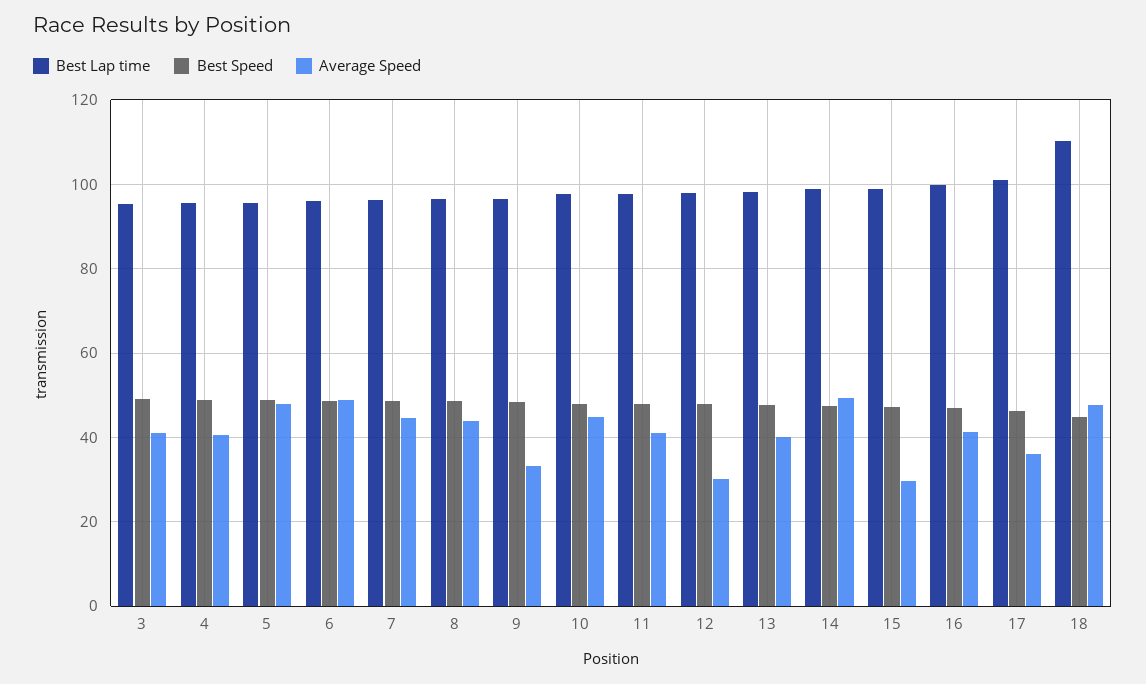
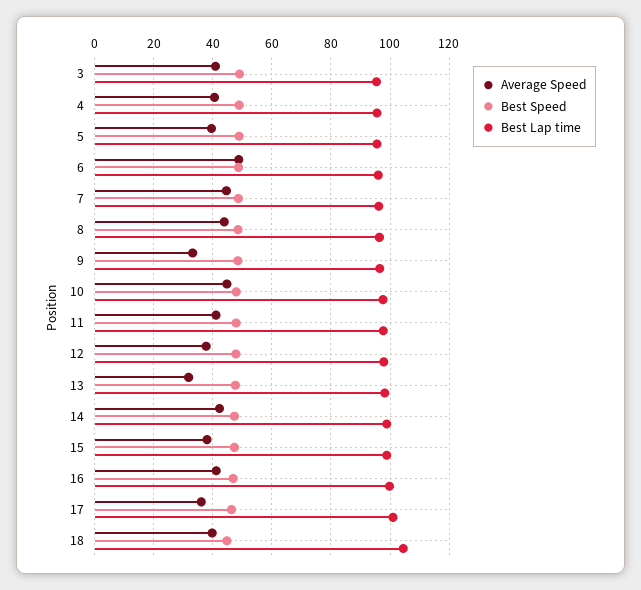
  {
    "Best Lap time": {
      "3": 96,
      "4": 96,
      "5": 96,
      "6": 96,
      "7": 96,
      "8": 96,
      "9": 96,
      "10": 98,
      "11": 98,
      "12": 98,
      "13": 98,
      "14": 98,
      "15": 98,
      "16": 100,
      "17": 102,
-     "18": 110
+     "18": 105
    },
    "Best Speed": {
      "3": 50,
      "4": 48,
      "5": 48,
      "6": 48,
      "7": 48,
      "8": 48,
      "9": 48,
      "10": 48,
      "11": 48,
      "12": 48,
      "13": 48,
      "14": 48,
      "15": 48,
      "16": 46,
      "17": 46,
      "18": 44
    },
    "Average Speed": {
      "3": 40,
      "4": 40,
-     "5": 48,
+     "5": 40,
      "6": 48,
      "7": 44,
      "8": 44,
      "9": 34,
      "10": 44,
      "11": 42,
-     "12": 30,
+     "12": 37.5,
-     "13": 40,
+     "13": 32.5,
-     "14": 50,
+     "14": 42.5,
-     "15": 30,
+     "15": 37.5,
      "16": 42,
      "17": 36,
-     "18": 48
+     "18": 40
    }
  }

